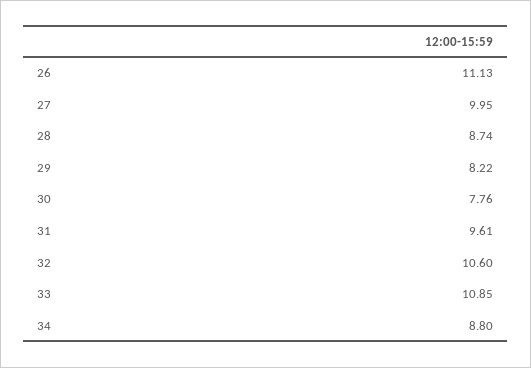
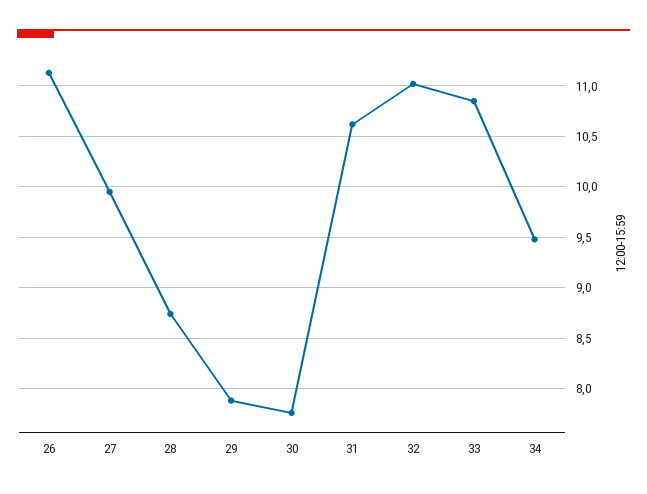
  {
    "26": 11.13,
    "27": 9.95,
    "28": 8.74,
-   "29": 8.22,
+   "29": 7.9,
    "30": 7.76,
-   "31": 9.61,
+   "31": 10.6,
-   "32": 10.6,
+   "32": 11,
    "33": 10.85,
-   "34": 8.8
+   "34": 9.5
  }

